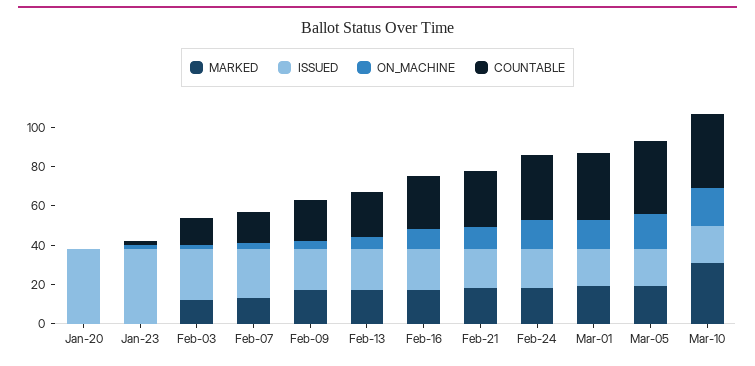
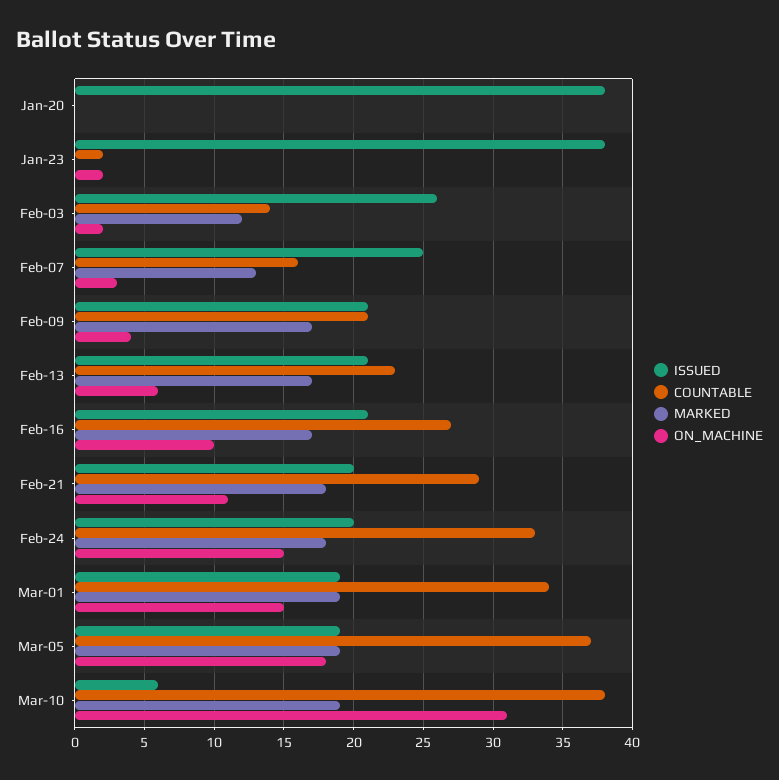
  {
    "MARKED": {
      "Jan-20": 0,
      "Jan-23": 0,
      "Feb-03": 12,
      "Feb-07": 13,
      "Feb-09": 17,
      "Feb-13": 17,
      "Feb-16": 17,
      "Feb-21": 18,
      "Feb-24": 18,
      "Mar-01": 19,
      "Mar-05": 19,
-     "Mar-10": 30
+     "Mar-10": 19
    },
    "ISSUED": {
      "Jan-20": 38,
      "Jan-23": 38,
      "Feb-03": 26,
      "Feb-07": 25,
      "Feb-09": 21,
      "Feb-13": 21,
      "Feb-16": 21,
      "Feb-21": 20,
      "Feb-24": 20,
      "Mar-01": 19,
      "Mar-05": 19,
-     "Mar-10": 20
+     "Mar-10": 6
    },
    "ON_MACHINE": {
      "Jan-20": 0,
      "Jan-23": 2,
      "Feb-03": 2,
      "Feb-07": 3,
      "Feb-09": 4,
      "Feb-13": 6,
      "Feb-16": 10,
      "Feb-21": 11,
      "Feb-24": 15,
      "Mar-01": 15,
      "Mar-05": 18,
-     "Mar-10": 20
+     "Mar-10": 31
    },
    "COUNTABLE": {
      "Jan-20": 0,
      "Jan-23": 2,
      "Feb-03": 14,
      "Feb-07": 16,
      "Feb-09": 21,
      "Feb-13": 23,
      "Feb-16": 27,
      "Feb-21": 29,
      "Feb-24": 33,
      "Mar-01": 34,
      "Mar-05": 37,
      "Mar-10": 38
    }
  }

